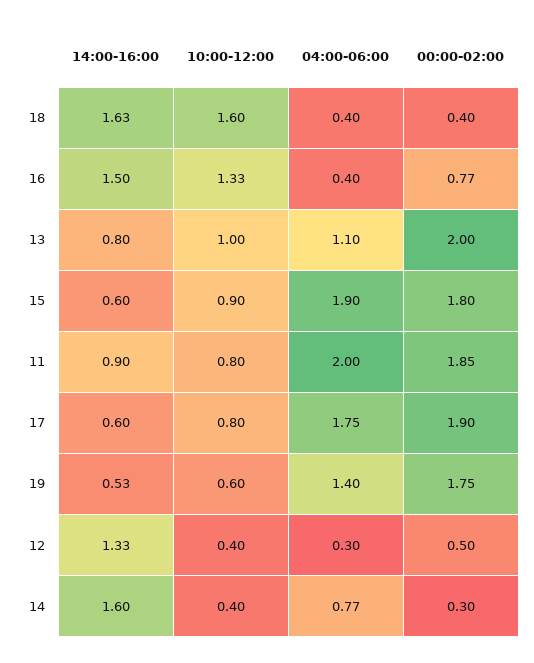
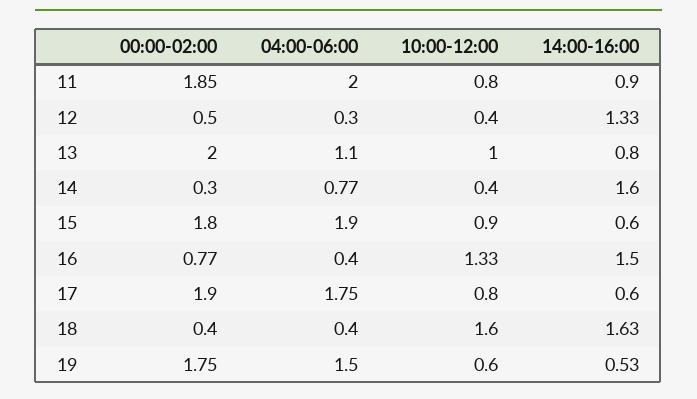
  {
    "14:00-16:00": {
      "18": 1.63,
      "16": 1.5,
      "13": 0.8,
      "15": 0.6,
      "11": 0.9,
      "17": 0.6,
      "19": 0.53,
      "12": 1.33,
      "14": 1.6
    },
    "10:00-12:00": {
      "18": 1.6,
      "16": 1.33,
      "13": 1,
      "15": 0.9,
      "11": 0.8,
      "17": 0.8,
      "19": 0.6,
      "12": 0.4,
      "14": 0.4
    },
    "04:00-06:00": {
      "18": 0.4,
      "16": 0.4,
      "13": 1.1,
      "15": 1.9,
      "11": 2,
      "17": 1.75,
-     "19": 1.4,
+     "19": 1.5,
      "12": 0.3,
      "14": 0.77
    },
    "00:00-02:00": {
      "18": 0.4,
      "16": 0.77,
      "13": 2,
      "15": 1.8,
      "11": 1.85,
      "17": 1.9,
      "19": 1.75,
      "12": 0.5,
      "14": 0.3
    }
  }

